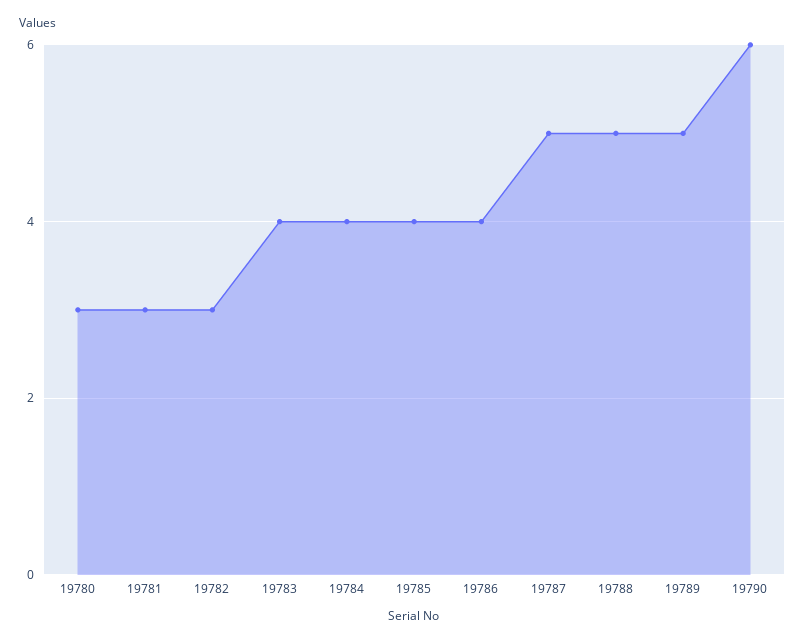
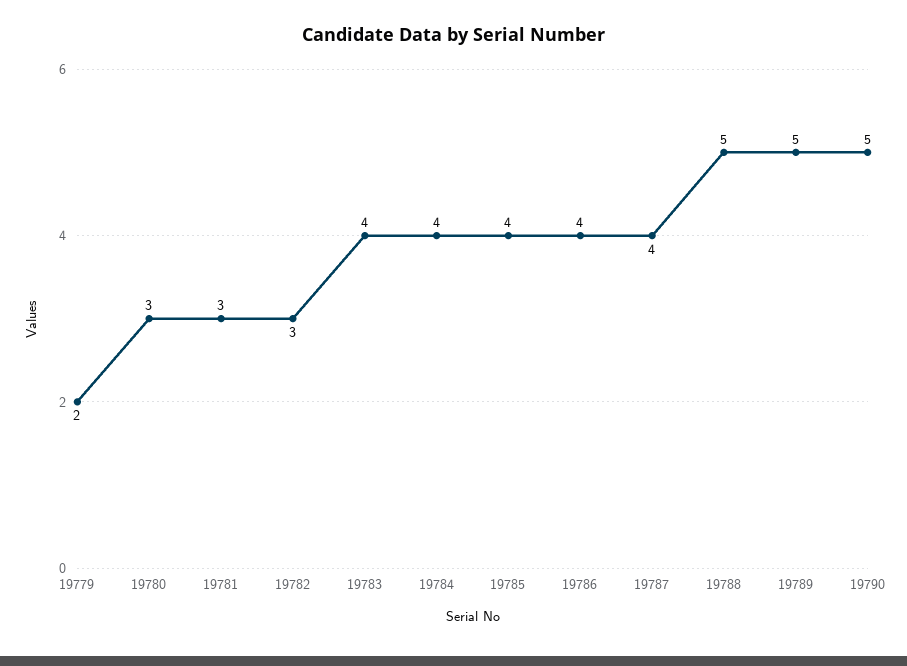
  {
    "19780": 3,
    "19781": 3,
    "19782": 3,
    "19783": 4,
    "19784": 4,
    "19785": 4,
    "19786": 4,
-   "19787": 5,
+   "19787": 4,
    "19788": 5,
    "19789": 5,
-   "19790": 6
+   "19790": 5,
+   "19779": 2
  }

